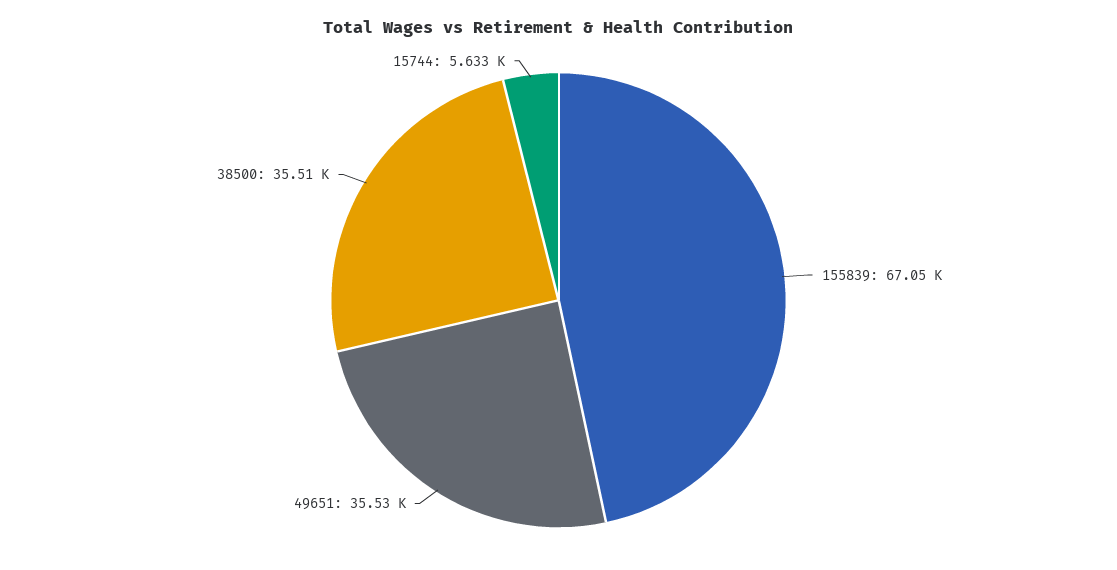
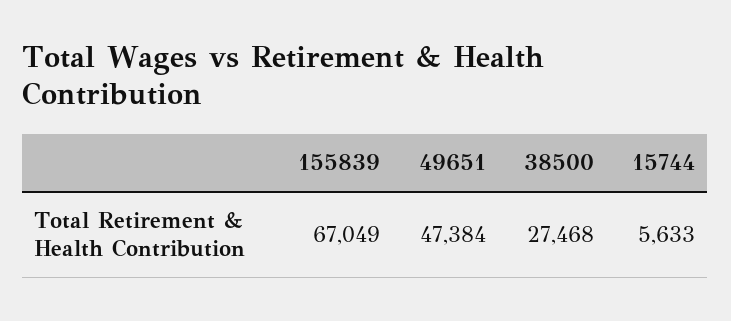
  {
    "155839": 67049,
-   "49651": 35530,
+   "49651": 47384,
-   "38500": 35510,
+   "38500": 27468,
    "15744": 5633
  }

